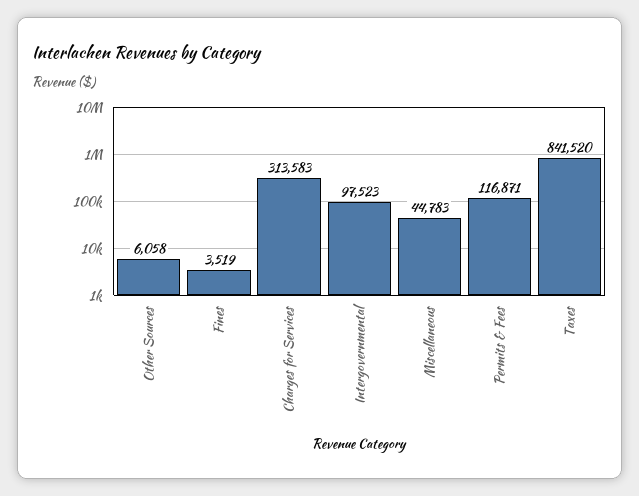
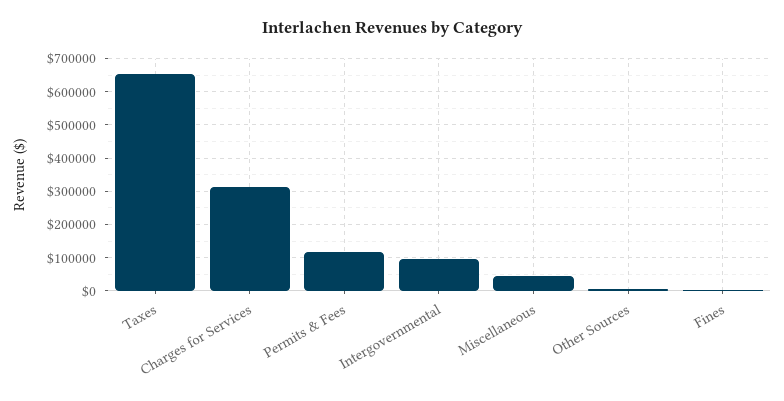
  {
    "Other Sources": 6058,
    "Fines": 3519,
    "Charges for Services": 313583,
    "Intergovernmental": 97523,
    "Miscellaneous": 44783,
    "Permits & Fees": 116871,
-   "Taxes": 841520
+   "Taxes": 660000
  }

